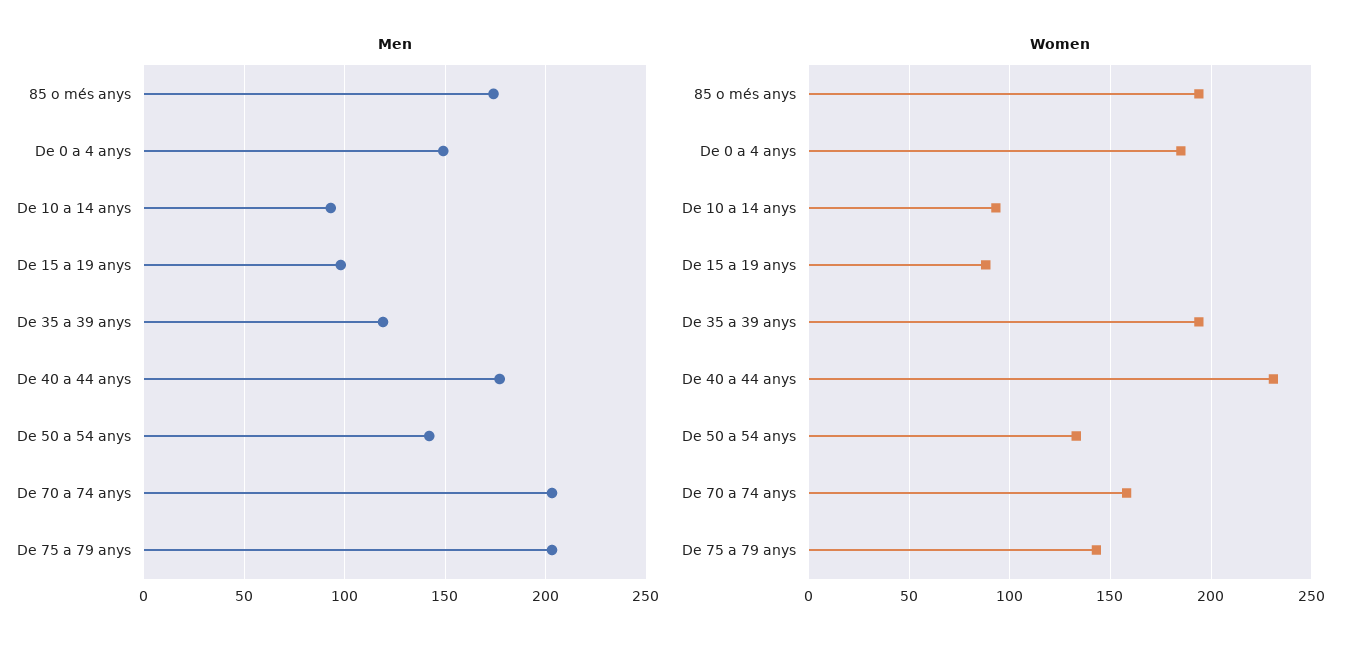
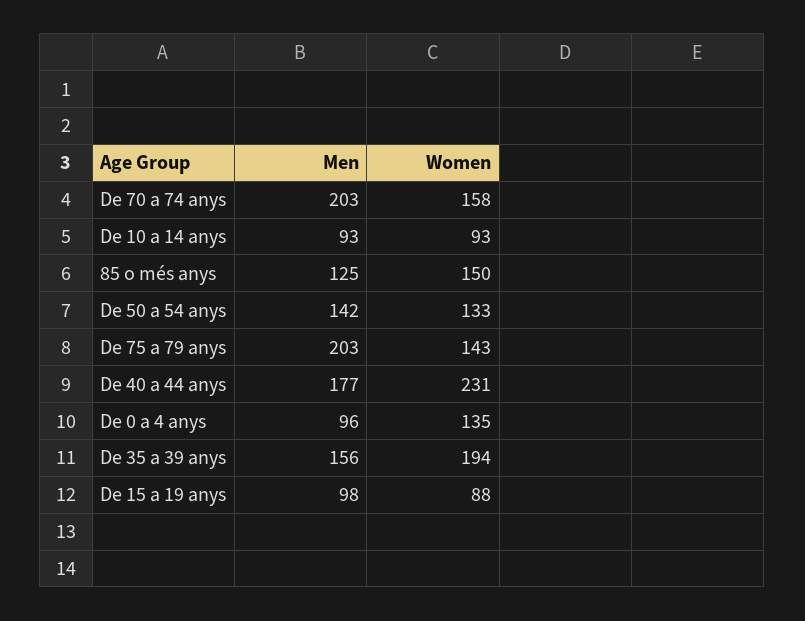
  {
    "Men": {
-     "85 o més anys": 175,
+     "85 o més anys": 125,
-     "De 0 a 4 anys": 150,
+     "De 0 a 4 anys": 96,
      "De 10 a 14 anys": 93,
      "De 15 a 19 anys": 98,
-     "De 35 a 39 anys": 120,
+     "De 35 a 39 anys": 156,
      "De 40 a 44 anys": 177,
      "De 50 a 54 anys": 142,
      "De 70 a 74 anys": 203,
      "De 75 a 79 anys": 203
    },
    "Women": {
-     "85 o més anys": 195,
+     "85 o més anys": 150,
-     "De 0 a 4 anys": 185,
+     "De 0 a 4 anys": 135,
      "De 10 a 14 anys": 93,
      "De 15 a 19 anys": 88,
      "De 35 a 39 anys": 194,
      "De 40 a 44 anys": 231,
      "De 50 a 54 anys": 133,
      "De 70 a 74 anys": 158,
      "De 75 a 79 anys": 143
    }
  }

